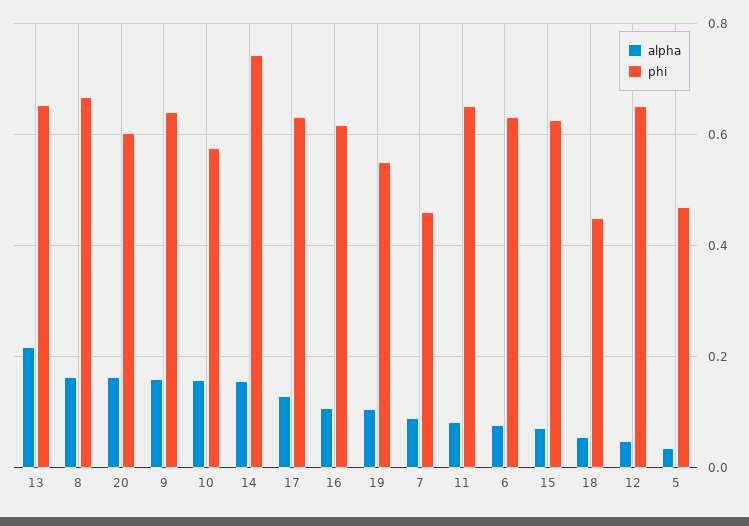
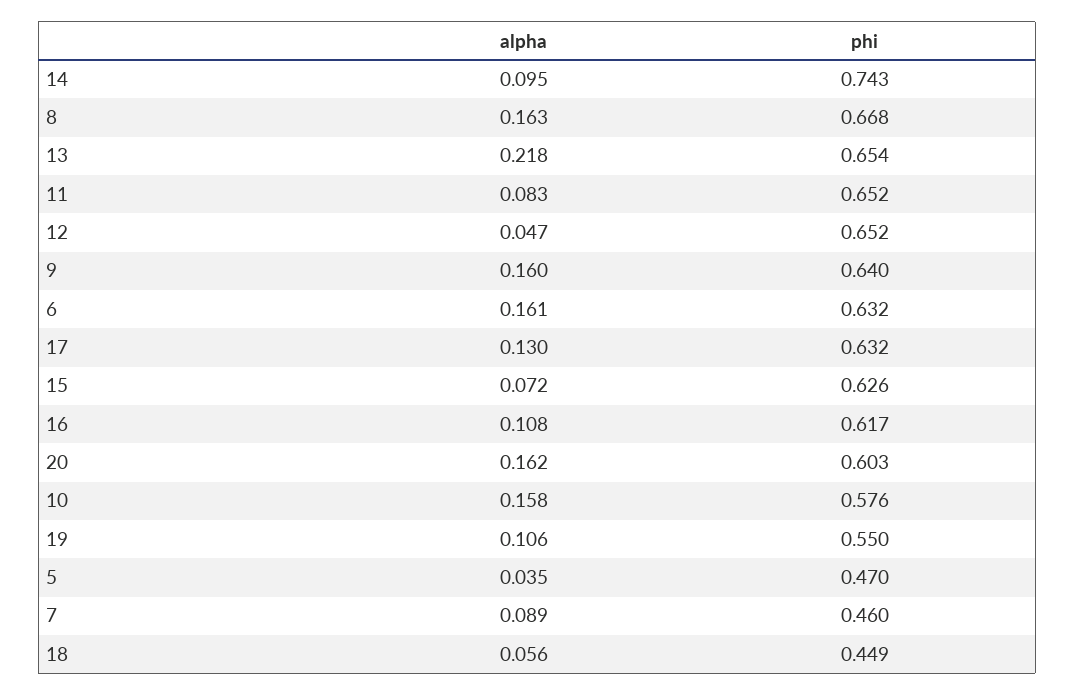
  {
    "alpha": {
      "13": 0.218,
      "8": 0.163,
      "20": 0.162,
      "9": 0.16,
      "10": 0.158,
-     "14": 0.16,
+     "14": 0.095,
      "17": 0.13,
      "16": 0.108,
      "19": 0.106,
      "7": 0.089,
      "11": 0.083,
-     "6": 0.08,
+     "6": 0.161,
      "15": 0.072,
      "18": 0.056,
      "12": 0.047,
      "5": 0.035
    },
    "phi": {
      "13": 0.654,
      "8": 0.668,
      "20": 0.603,
      "9": 0.64,
      "10": 0.576,
      "14": 0.743,
      "17": 0.632,
      "16": 0.617,
      "19": 0.55,
      "7": 0.46,
      "11": 0.652,
      "6": 0.632,
      "15": 0.626,
      "18": 0.449,
      "12": 0.652,
      "5": 0.47
    }
  }

